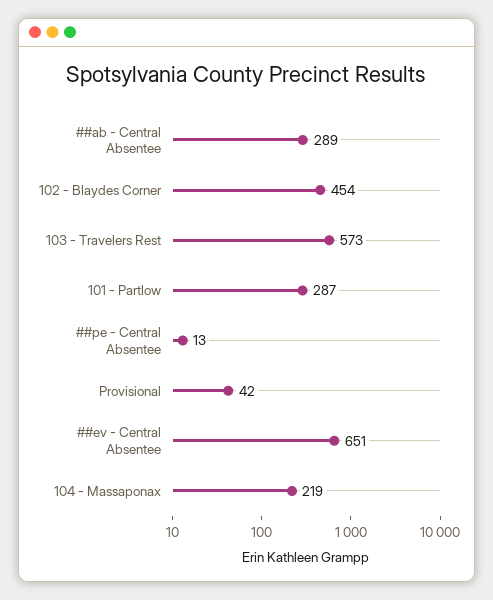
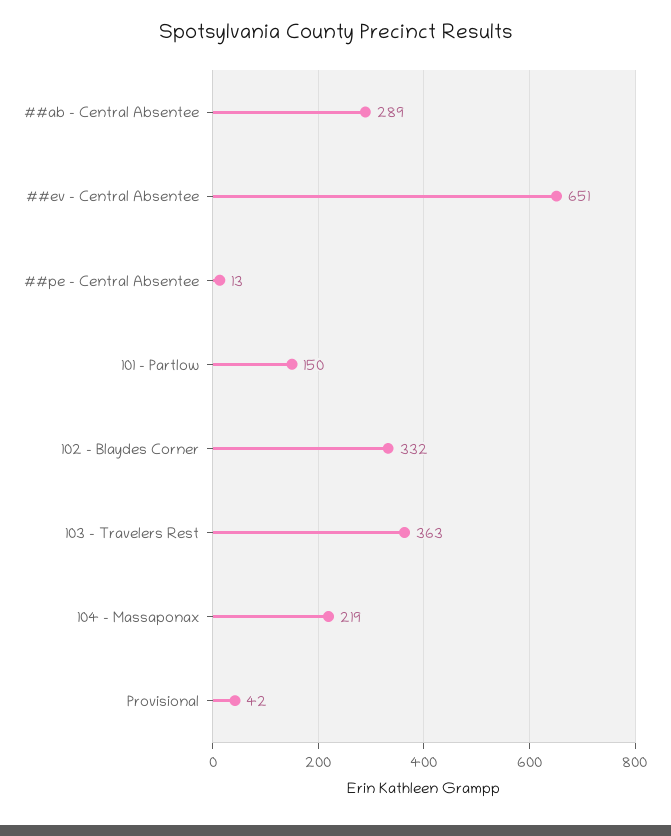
  {
    "##ab - Central Absentee": 289,
-   "102 - Blaydes Corner": 454,
+   "102 - Blaydes Corner": 332,
-   "103 - Travelers Rest": 573,
+   "103 - Travelers Rest": 363,
-   "101 - Partlow": 287,
+   "101 - Partlow": 150,
    "##pe - Central Absentee": 13,
    "Provisional": 42,
    "##ev - Central Absentee": 651,
    "104 - Massaponax": 219
  }

